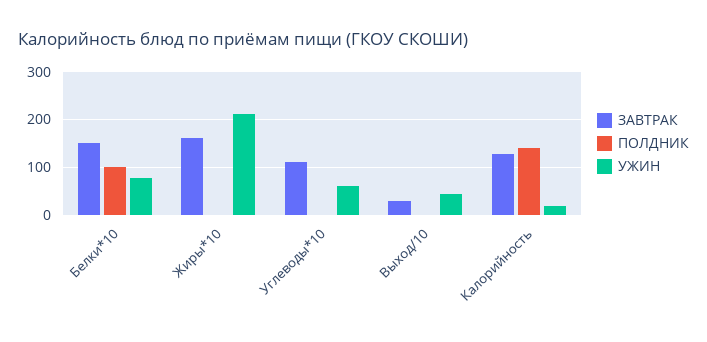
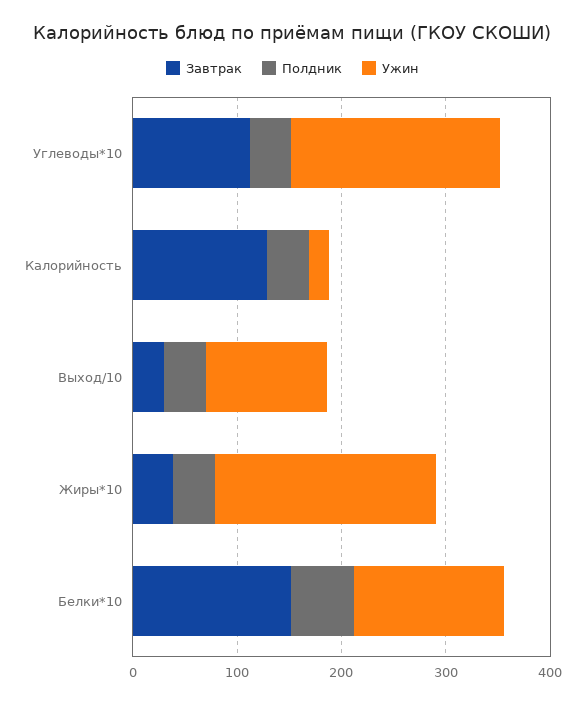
  {
    "ЗАВТРАК": {
      "Белки*10": 160,
-     "Жиры*10": 160,
+     "Жиры*10": 40,
      "Углеводы*10": 120,
      "Выход/10": 40,
      "Калорийность": 120
    },
    "ПОЛДНИК": {
-     "Белки*10": 100,
+     "Белки*10": 60,
-     "Жиры*10": 0,
+     "Жиры*10": 40,
-     "Углеводы*10": 0,
+     "Углеводы*10": 40,
-     "Выход/10": 0,
+     "Выход/10": 40,
-     "Калорийность": 140
+     "Калорийность": 40
    },
    "УЖИН": {
-     "Белки*10": 80,
+     "Белки*10": 140,
      "Жиры*10": 220,
-     "Углеводы*10": 60,
+     "Углеводы*10": 200,
-     "Выход/10": 40,
+     "Выход/10": 120,
      "Калорийность": 20
    }
  }

